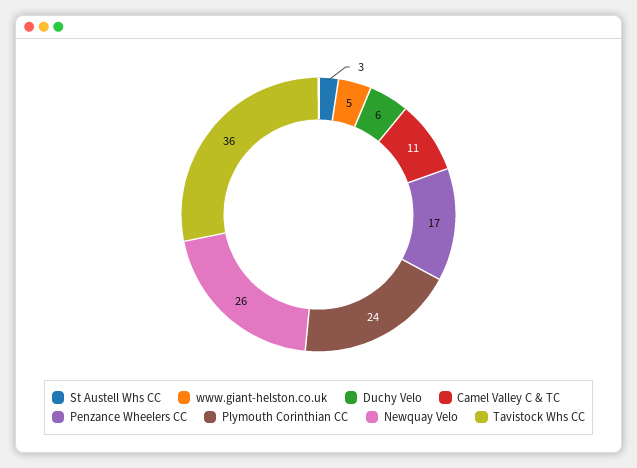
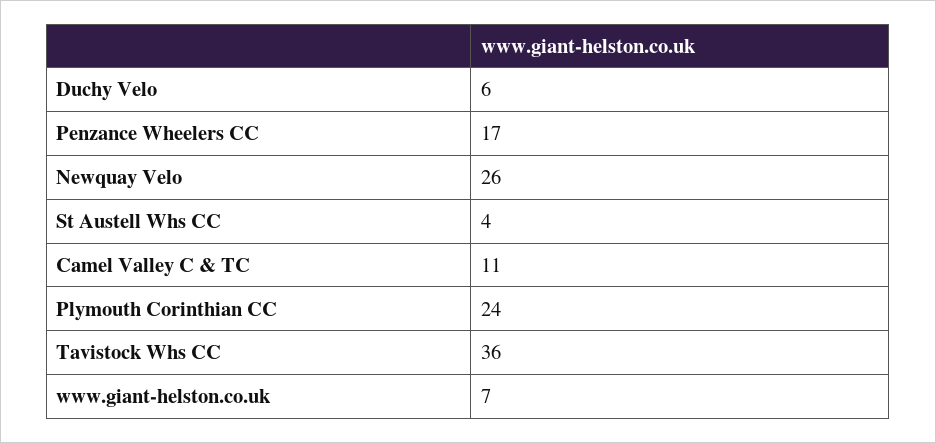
  {
-   "St Austell Whs CC": 3,
+   "St Austell Whs CC": 4,
-   "www.giant-helston.co.uk": 5,
+   "www.giant-helston.co.uk": 7,
    "Duchy Velo": 6,
    "Camel Valley C & TC": 11,
    "Penzance Wheelers CC": 17,
    "Plymouth Corinthian CC": 24,
    "Newquay Velo": 26,
    "Tavistock Whs CC": 36
  }

